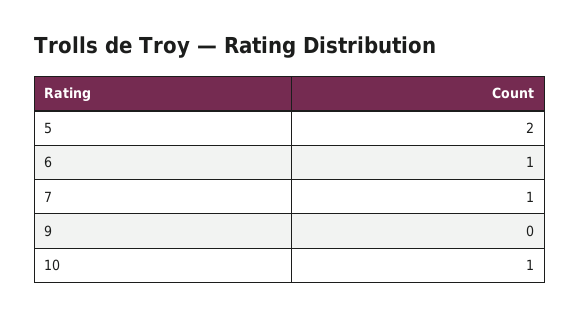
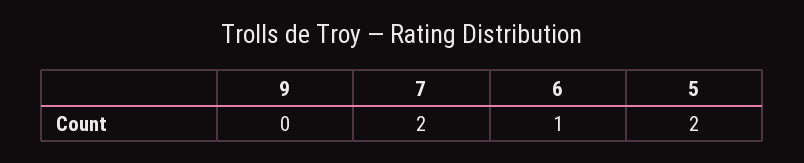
  {
    "5": 2,
    "6": 1,
-   "7": 1,
+   "7": 2,
-   "9": 0,
+   "9": 0
-   "10": 1
  }

